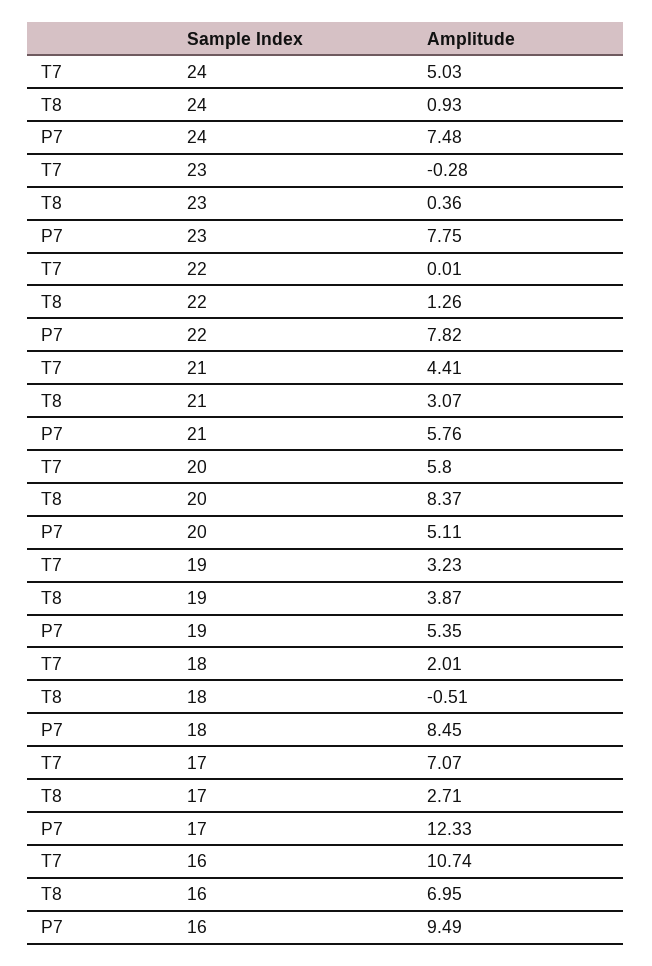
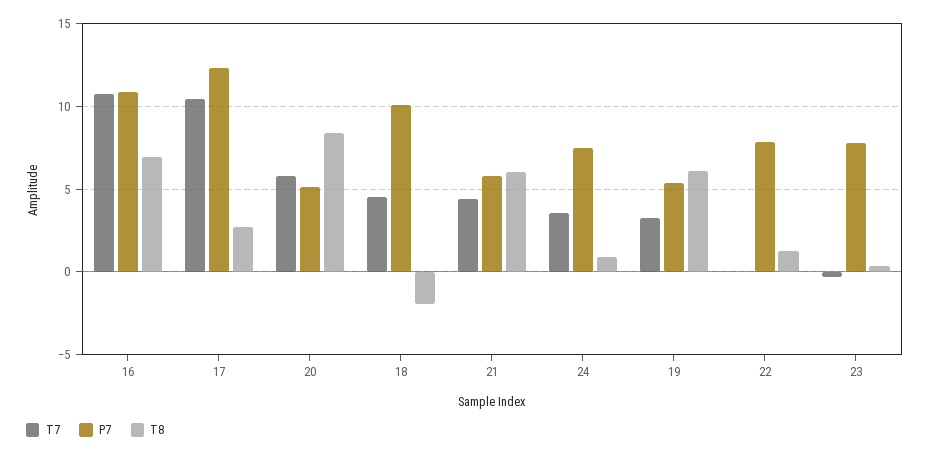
  {
    "T7": {
-     "24": 5.03,
+     "24": 3.5,
      "23": -0.28,
      "22": 0.01,
      "21": 4.41,
      "20": 5.8,
      "19": 3.23,
-     "18": 2.01,
+     "18": 4.5,
-     "17": 7.07,
+     "17": 10.5,
      "16": 10.74
    },
    "T8": {
      "24": 0.93,
      "23": 0.36,
      "22": 1.26,
-     "21": 3.07,
+     "21": 6,
      "20": 8.37,
-     "19": 3.87,
+     "19": 6,
-     "18": -0.51,
+     "18": -2,
      "17": 2.71,
      "16": 6.95
    },
    "P7": {
      "24": 7.48,
      "23": 7.75,
      "22": 7.82,
      "21": 5.76,
      "20": 5.11,
      "19": 5.35,
-     "18": 8.45,
+     "18": 10,
      "17": 12.33,
-     "16": 9.49
+     "16": 11
    }
  }

